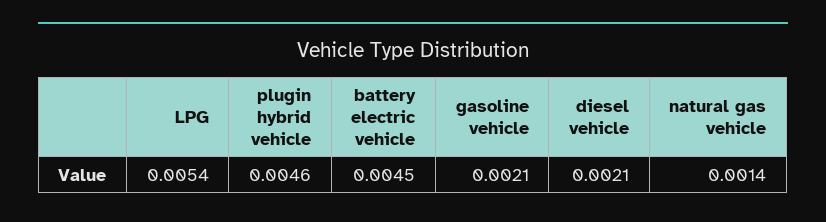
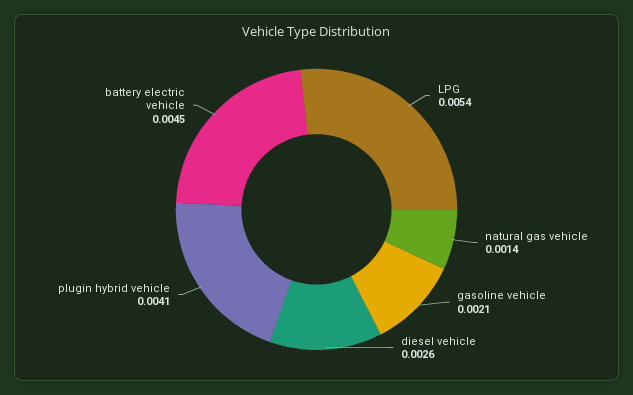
  {
    "LPG": 0.0054,
-   "plugin hybrid vehicle": 0.0046,
+   "plugin hybrid vehicle": 0.0041,
    "battery electric vehicle": 0.0045,
    "gasoline vehicle": 0.0021,
-   "diesel vehicle": 0.0021,
+   "diesel vehicle": 0.0026,
    "natural gas vehicle": 0.0014
  }

